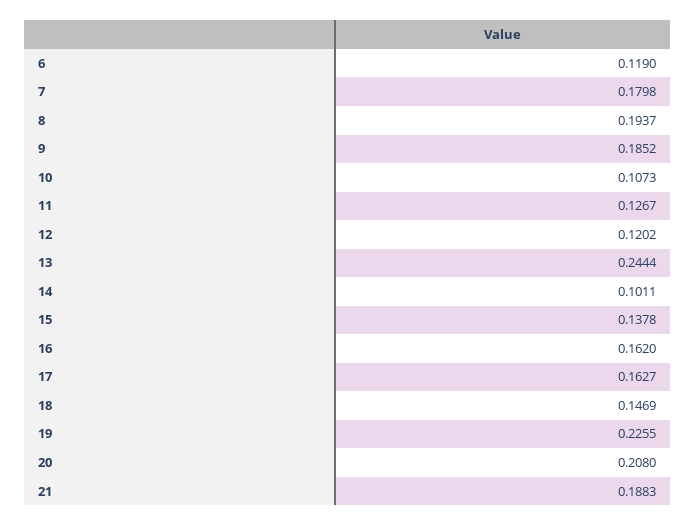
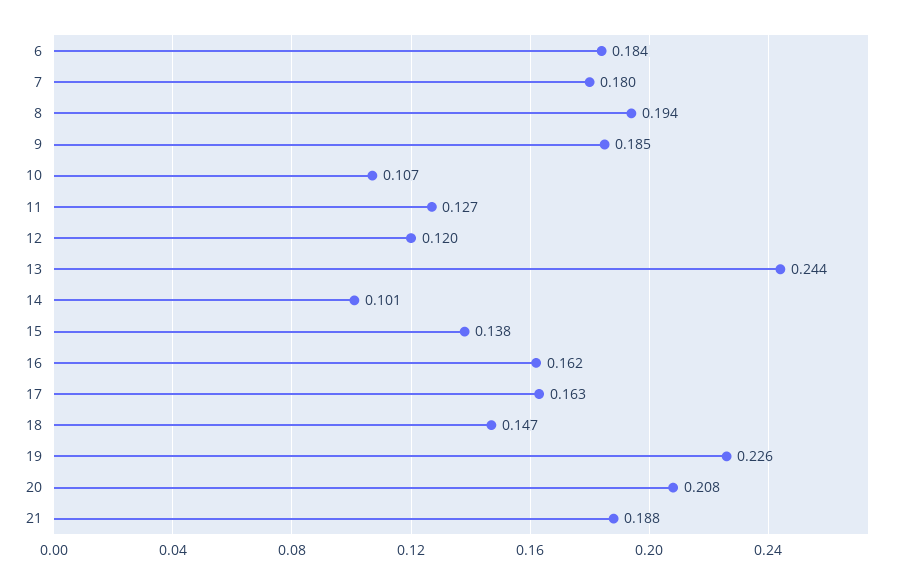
  {
-   "6": 0.119,
+   "6": 0.184,
    "7": 0.1798,
    "8": 0.1937,
    "9": 0.1852,
    "10": 0.1073,
    "11": 0.1267,
    "12": 0.1202,
    "13": 0.2444,
    "14": 0.1011,
    "15": 0.1378,
    "16": 0.162,
    "17": 0.1627,
    "18": 0.1469,
    "19": 0.2255,
    "20": 0.208,
    "21": 0.1883
  }

